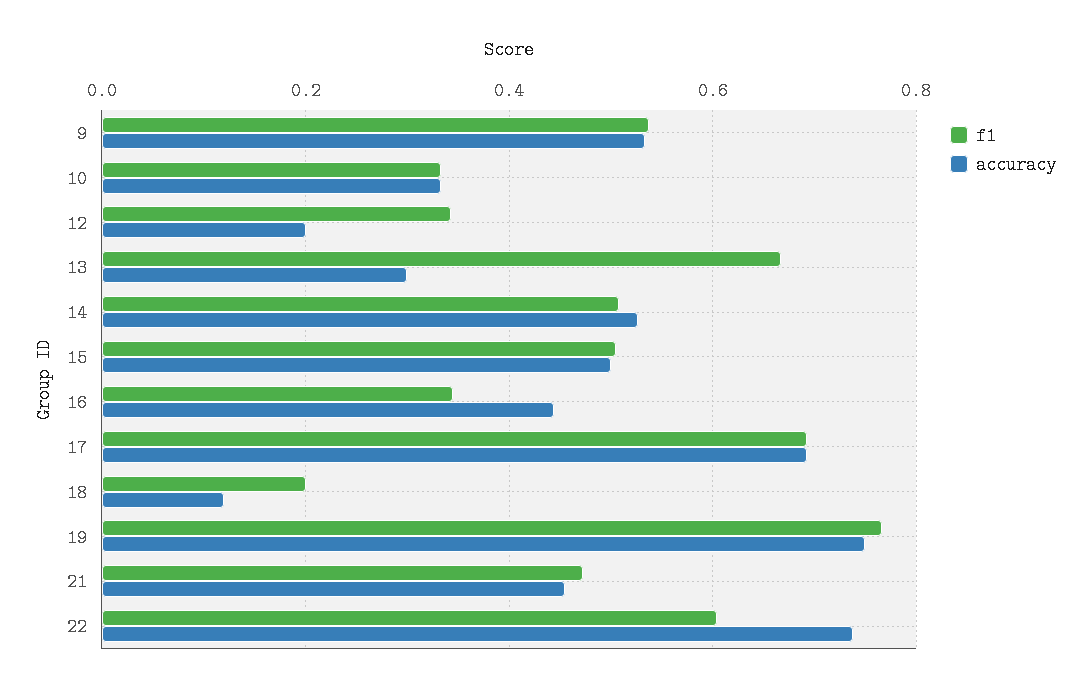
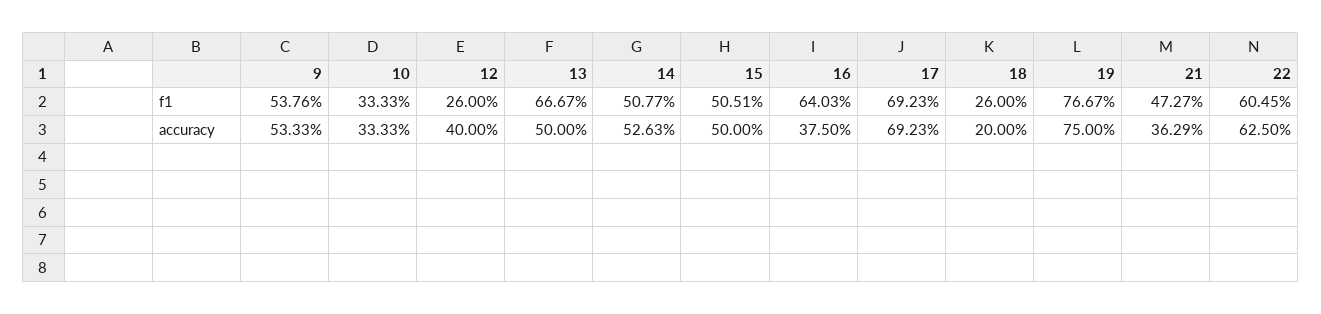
  {
    "f1": {
      "9": 0.5376,
      "10": 0.3333,
-     "12": 0.34,
+     "12": 0.26,
      "13": 0.6667,
      "14": 0.5077,
      "15": 0.5051,
-     "16": 0.34,
+     "16": 0.6403,
      "17": 0.6923,
-     "18": 0.2,
+     "18": 0.26,
      "19": 0.7667,
      "21": 0.4727,
      "22": 0.6045
    },
    "accuracy": {
      "9": 0.5333,
      "10": 0.3333,
-     "12": 0.2,
+     "12": 0.4,
-     "13": 0.3,
+     "13": 0.5,
      "14": 0.5263,
      "15": 0.5,
-     "16": 0.44,
+     "16": 0.375,
      "17": 0.6923,
-     "18": 0.12,
+     "18": 0.2,
      "19": 0.75,
-     "21": 0.46,
+     "21": 0.3629,
-     "22": 0.74
+     "22": 0.625
    }
  }

